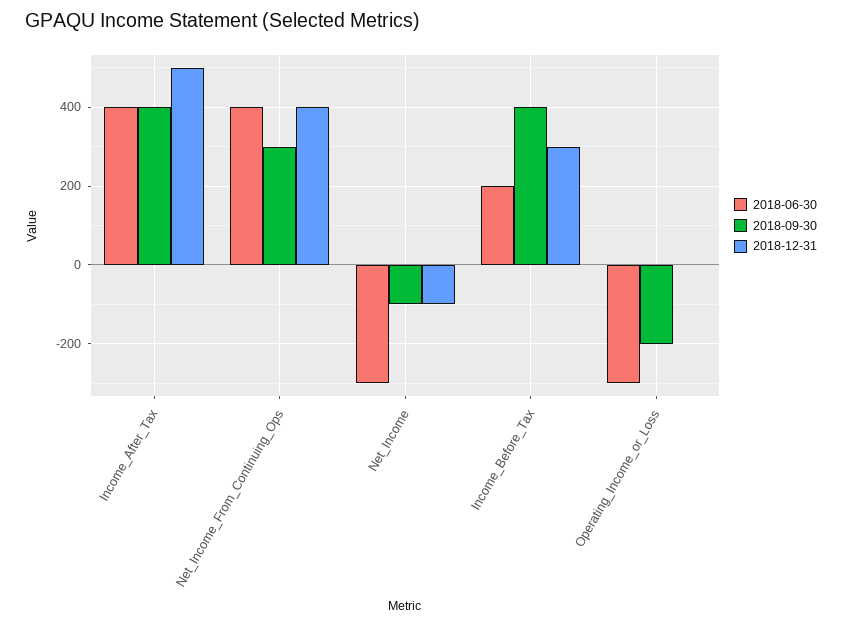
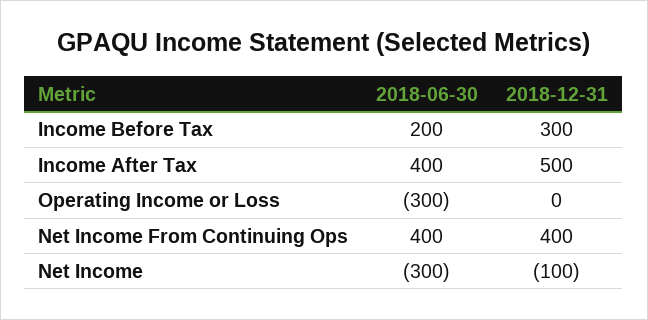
  {
    "2018-06-30": {
      "Income_After_Tax": 400,
      "Net_Income_From_Continuing_Ops": 400,
      "Net_Income": -300,
      "Income_Before_Tax": 200,
      "Operating_Income_or_Loss": -300
    },
-   "2018-09-30": {
-     "Income_After_Tax": 400,
-     "Net_Income_From_Continuing_Ops": 300,
-     "Net_Income": -100,
-     "Income_Before_Tax": 400,
-     "Operating_Income_or_Loss": -200
-   },
    "2018-12-31": {
      "Income_After_Tax": 500,
      "Net_Income_From_Continuing_Ops": 400,
      "Net_Income": -100,
      "Income_Before_Tax": 300,
      "Operating_Income_or_Loss": 0
    }
  }

